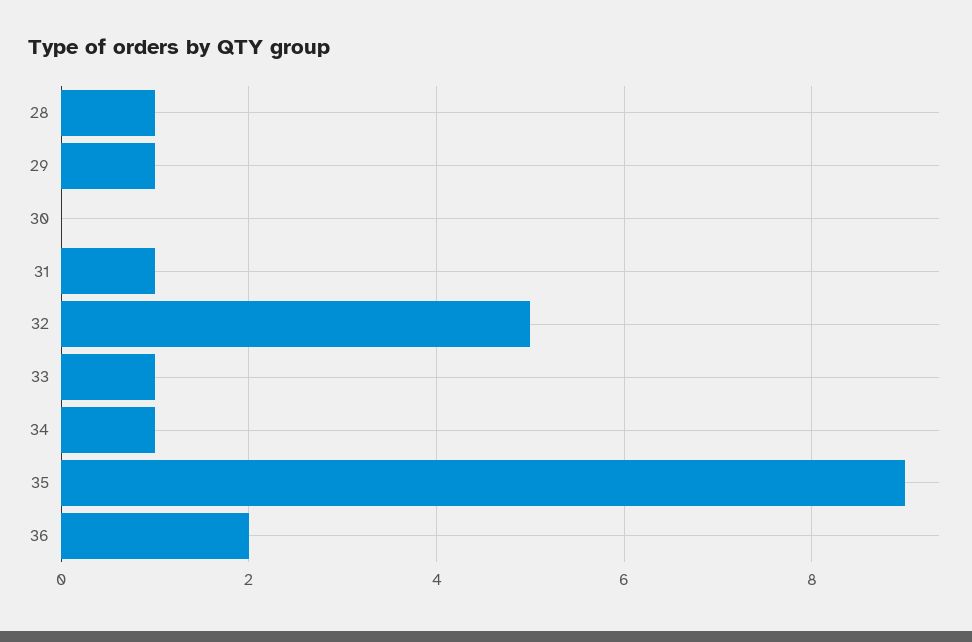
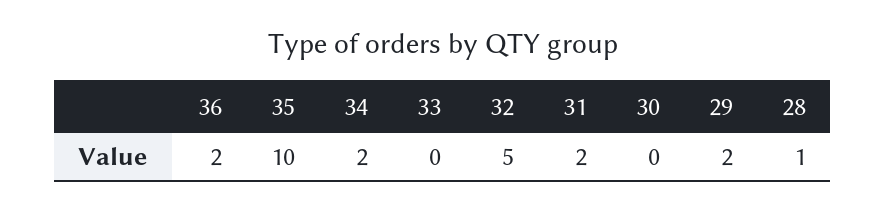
  {
    "28": 1,
-   "29": 1,
+   "29": 2,
    "30": 0,
-   "31": 1,
+   "31": 2,
    "32": 5,
-   "33": 1,
+   "33": 0,
-   "34": 1,
+   "34": 2,
-   "35": 9,
+   "35": 10,
    "36": 2
  }

